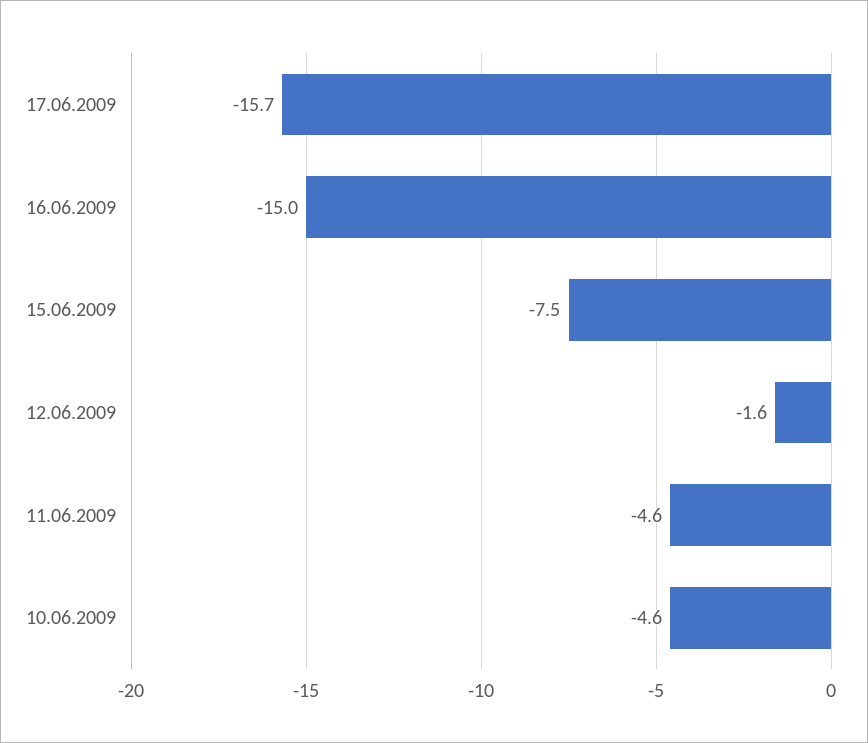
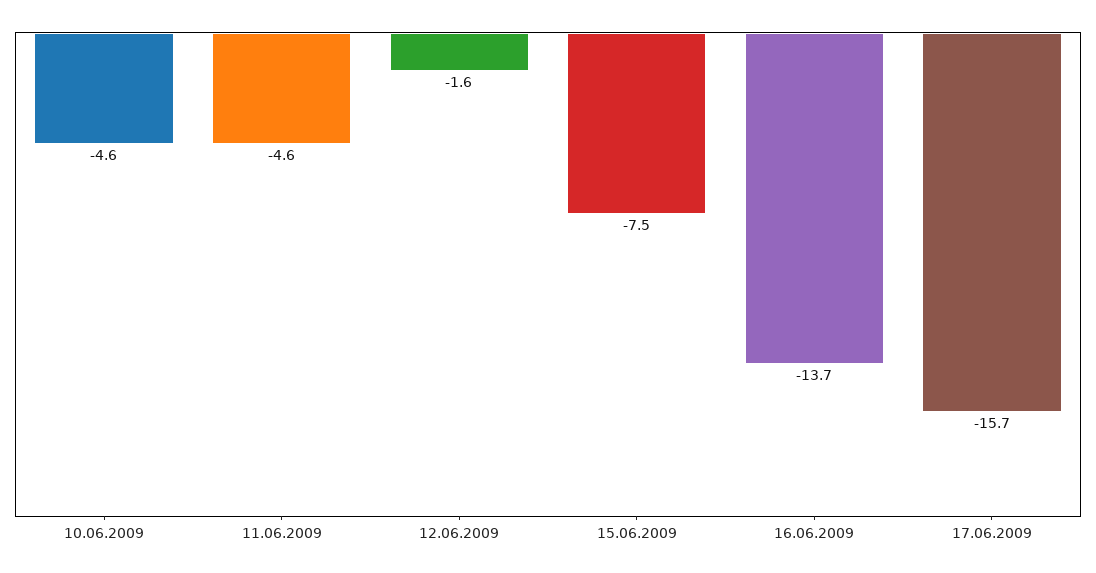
  {
    "17.06.2009": -15.7,
-   "16.06.2009": -15,
+   "16.06.2009": -13.7,
    "15.06.2009": -7.5,
    "12.06.2009": -1.6,
    "11.06.2009": -4.6,
    "10.06.2009": -4.6
  }

